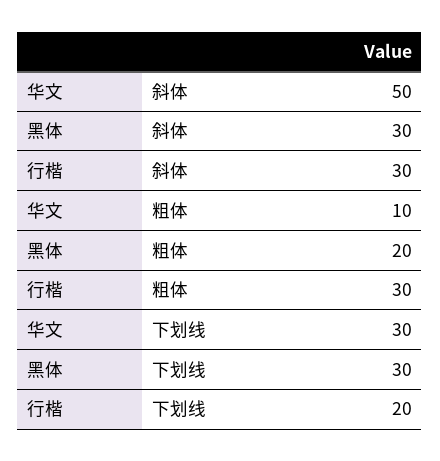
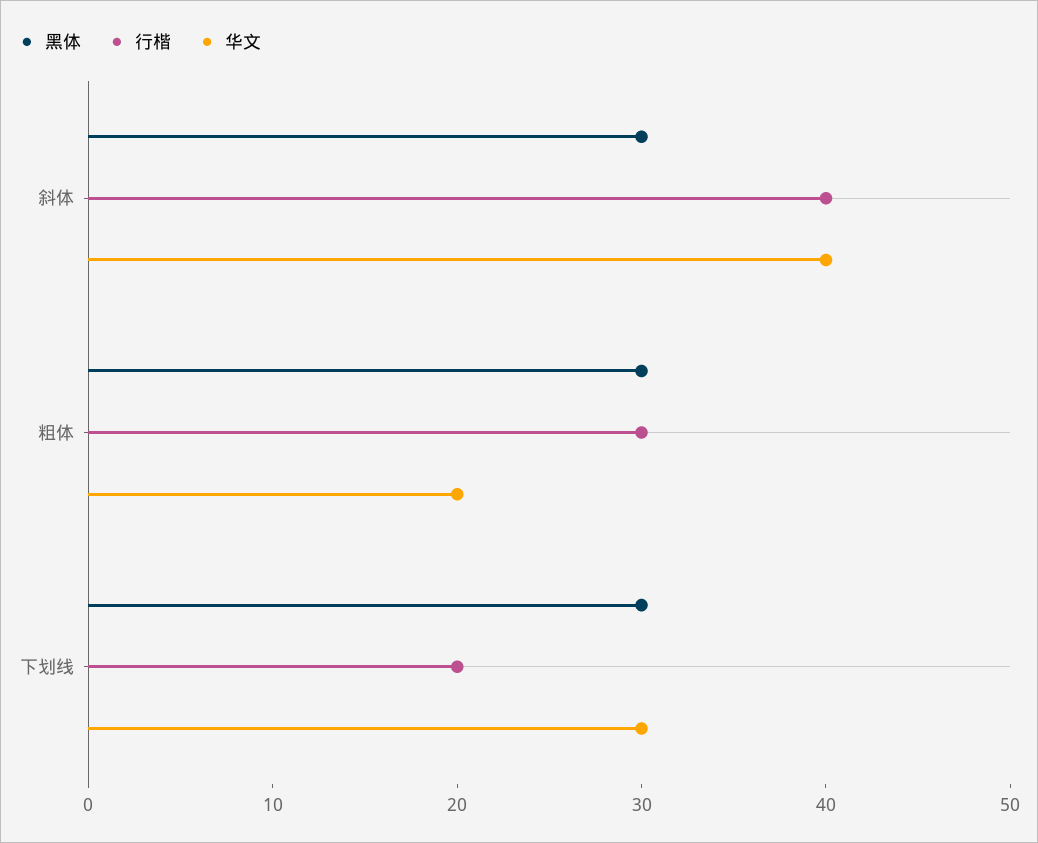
  {
    "华文": {
-     "斜体": 50,
+     "斜体": 40,
-     "粗体": 10,
+     "粗体": 20,
      "下划线": 30
    },
    "黑体": {
      "斜体": 30,
-     "粗体": 20,
+     "粗体": 30,
      "下划线": 30
    },
    "行楷": {
-     "斜体": 30,
+     "斜体": 40,
      "粗体": 30,
      "下划线": 20
    }
  }

